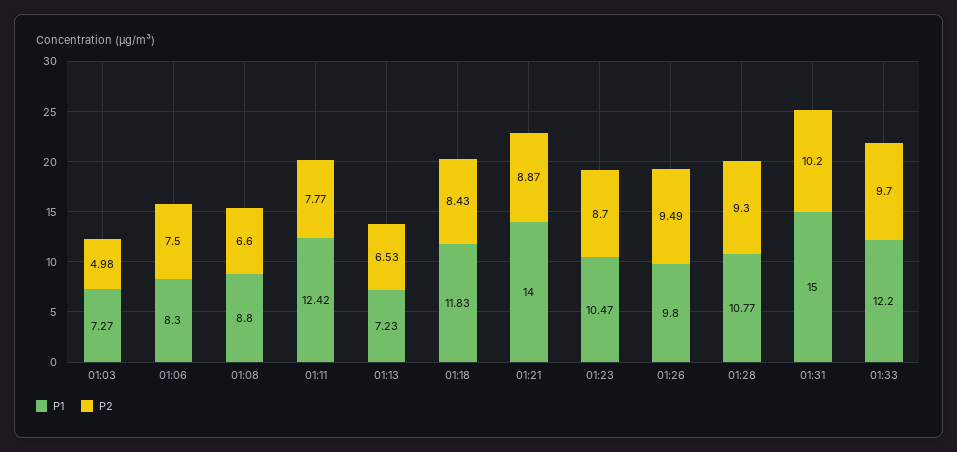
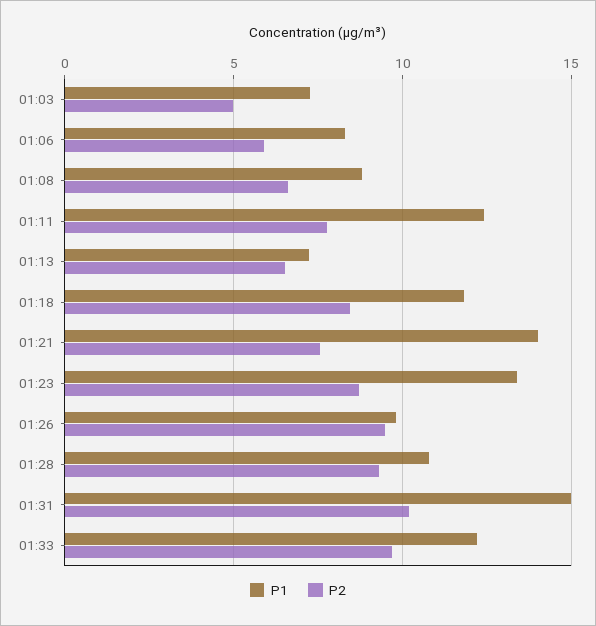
  {
    "P1": {
      "01:03": 7.27,
      "01:06": 8.3,
      "01:08": 8.8,
      "01:11": 12.42,
      "01:13": 7.23,
      "01:18": 11.83,
      "01:21": 14,
-     "01:23": 10.47,
+     "01:23": 13.5,
      "01:26": 9.8,
      "01:28": 10.77,
      "01:31": 15,
      "01:33": 12.2
    },
    "P2": {
      "01:03": 4.98,
-     "01:06": 7.5,
+     "01:06": 6,
      "01:08": 6.6,
      "01:11": 7.77,
      "01:13": 6.53,
      "01:18": 8.43,
-     "01:21": 8.87,
+     "01:21": 7.5,
      "01:23": 8.7,
      "01:26": 9.49,
      "01:28": 9.3,
      "01:31": 10.2,
      "01:33": 9.7
    }
  }

